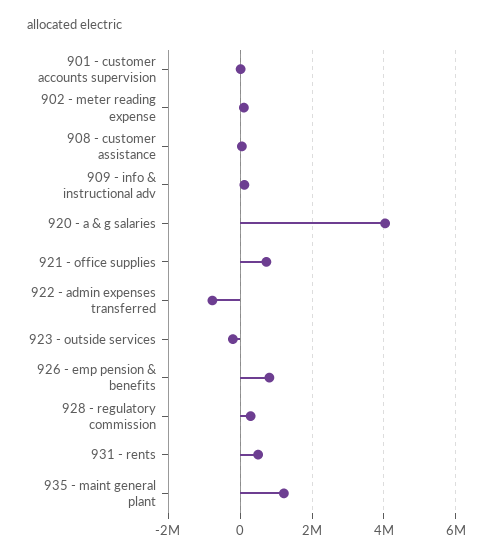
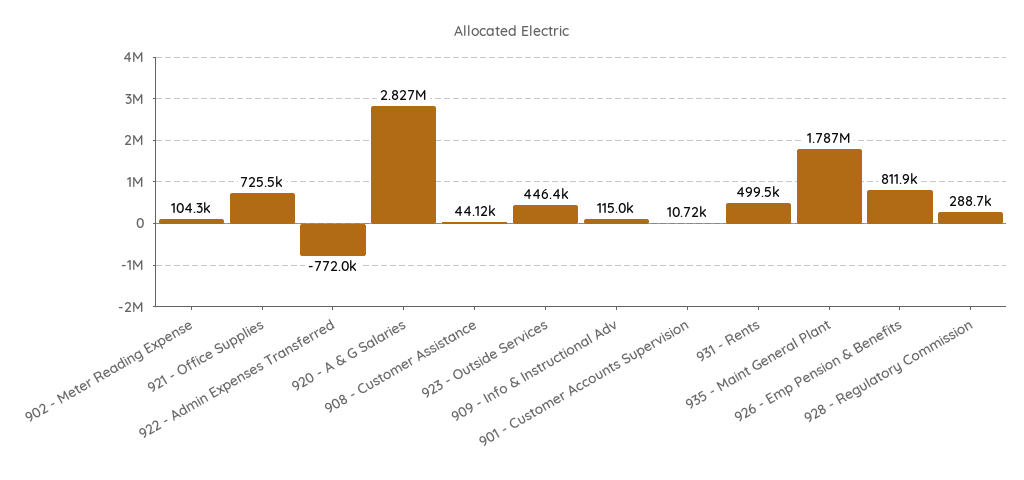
  {
    "901 - customer accounts supervision": 10720,
    "902 - meter reading expense": 104300,
    "908 - customer assistance": 44120,
    "909 - info & instructional adv": 115000,
-   "920 - a & g salaries": 4000000,
+   "920 - a & g salaries": 2827000,
    "921 - office supplies": 725500,
    "922 - admin expenses transferred": -772000,
-   "923 - outside services": -200000,
+   "923 - outside services": 446400,
    "926 - emp pension & benefits": 811900,
    "928 - regulatory commission": 288700,
    "931 - rents": 499500,
-   "935 - maint general plant": 1200000
+   "935 - maint general plant": 1787000
  }

